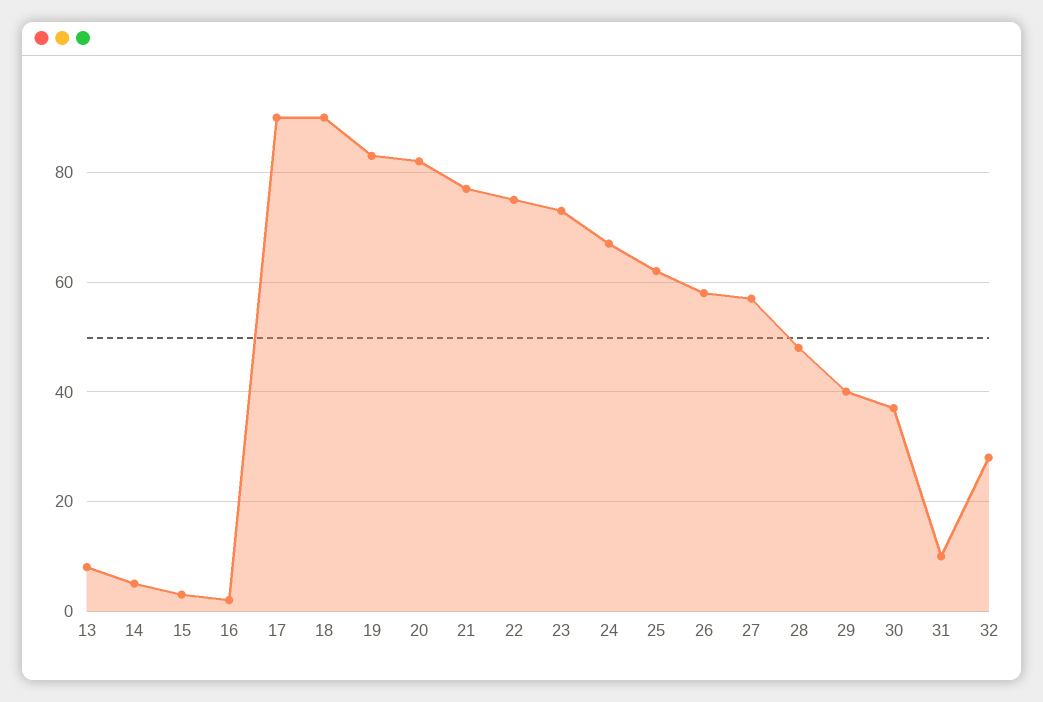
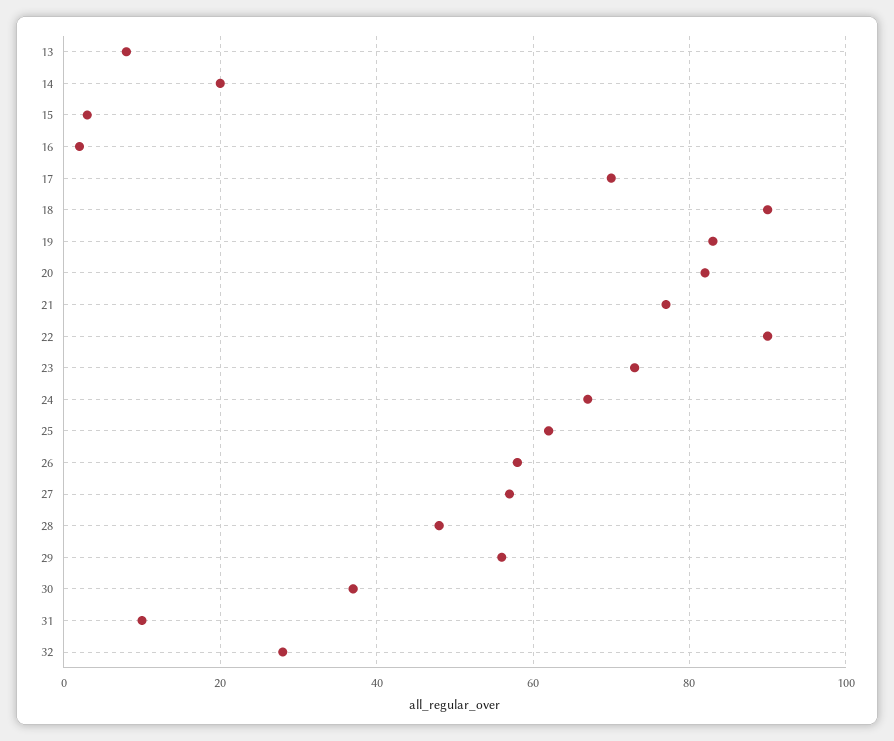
  {
    "13": 10,
-   "14": 5,
+   "14": 20,
    "15": 5,
    "16": 0,
-   "17": 90,
+   "17": 70,
    "18": 90,
    "19": 85,
    "20": 80,
    "21": 75,
-   "22": 75,
+   "22": 90,
    "23": 75,
    "24": 65,
    "25": 60,
    "26": 60,
    "27": 55,
    "28": 50,
-   "29": 40,
+   "29": 55,
    "30": 35,
    "31": 10,
    "32": 30
  }

